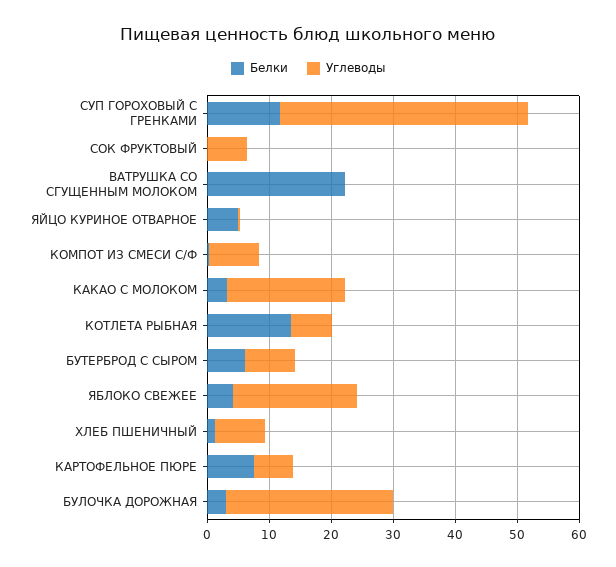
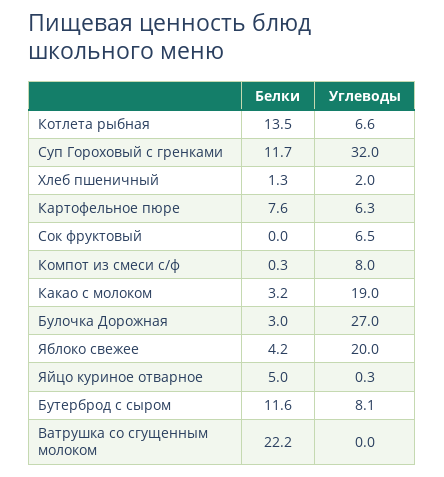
  {
    "Белки": {
      "СУП ГОРОХОВЫЙ С ГРЕНКАМИ": 11.7,
      "СОК ФРУКТОВЫЙ": 0,
      "ВАТРУШКА СО СГУЩЕННЫМ МОЛОКОМ": 22.2,
      "ЯЙЦО КУРИНОЕ ОТВАРНОЕ": 5,
      "КОМПОТ ИЗ СМЕСИ С/Ф": 0.3,
      "КАКАО С МОЛОКОМ": 3.2,
      "КОТЛЕТА РЫБНАЯ": 13.5,
-     "БУТЕРБРОД С СЫРОМ": 6,
+     "БУТЕРБРОД С СЫРОМ": 11.6,
      "ЯБЛОКО СВЕЖЕЕ": 4.2,
      "ХЛЕБ ПШЕНИЧНЫЙ": 1.3,
      "КАРТОФЕЛЬНОЕ ПЮРЕ": 7.6,
      "БУЛОЧКА ДОРОЖНАЯ": 3
    },
    "Углеводы": {
-     "СУП ГОРОХОВЫЙ С ГРЕНКАМИ": 40,
+     "СУП ГОРОХОВЫЙ С ГРЕНКАМИ": 32,
      "СОК ФРУКТОВЫЙ": 6.5,
      "ВАТРУШКА СО СГУЩЕННЫМ МОЛОКОМ": 0,
      "ЯЙЦО КУРИНОЕ ОТВАРНОЕ": 0.3,
      "КОМПОТ ИЗ СМЕСИ С/Ф": 8,
      "КАКАО С МОЛОКОМ": 19,
      "КОТЛЕТА РЫБНАЯ": 6.6,
      "БУТЕРБРОД С СЫРОМ": 8.1,
      "ЯБЛОКО СВЕЖЕЕ": 20,
-     "ХЛЕБ ПШЕНИЧНЫЙ": 8,
+     "ХЛЕБ ПШЕНИЧНЫЙ": 2,
      "КАРТОФЕЛЬНОЕ ПЮРЕ": 6.3,
      "БУЛОЧКА ДОРОЖНАЯ": 27
    }
  }

